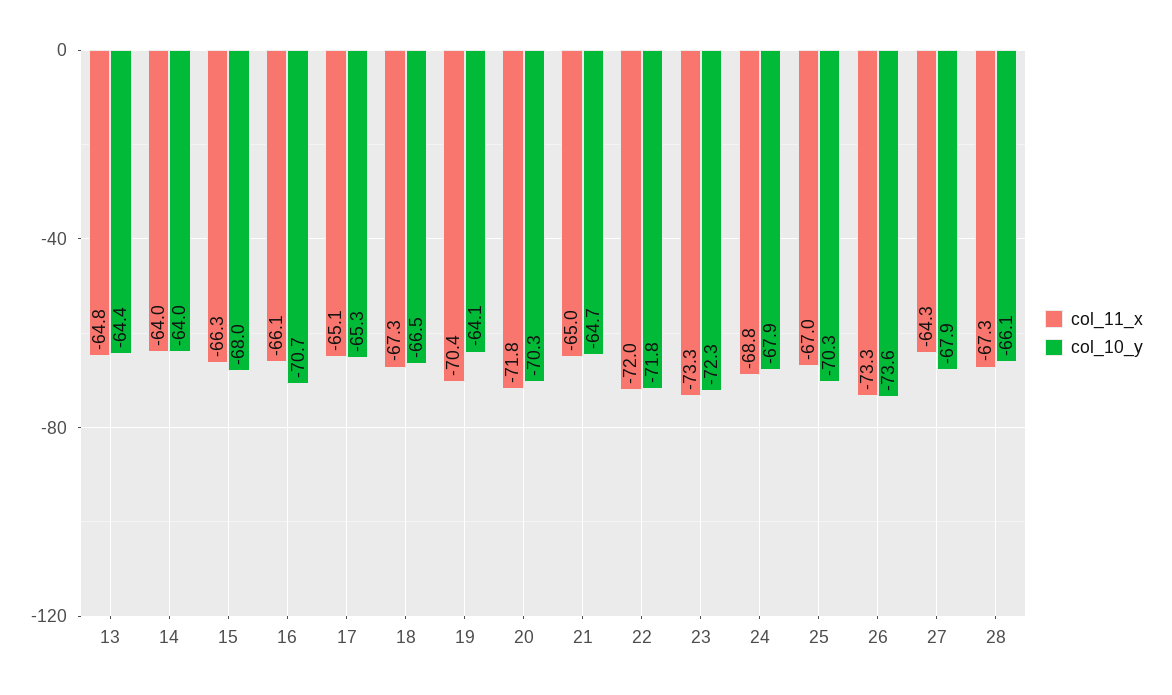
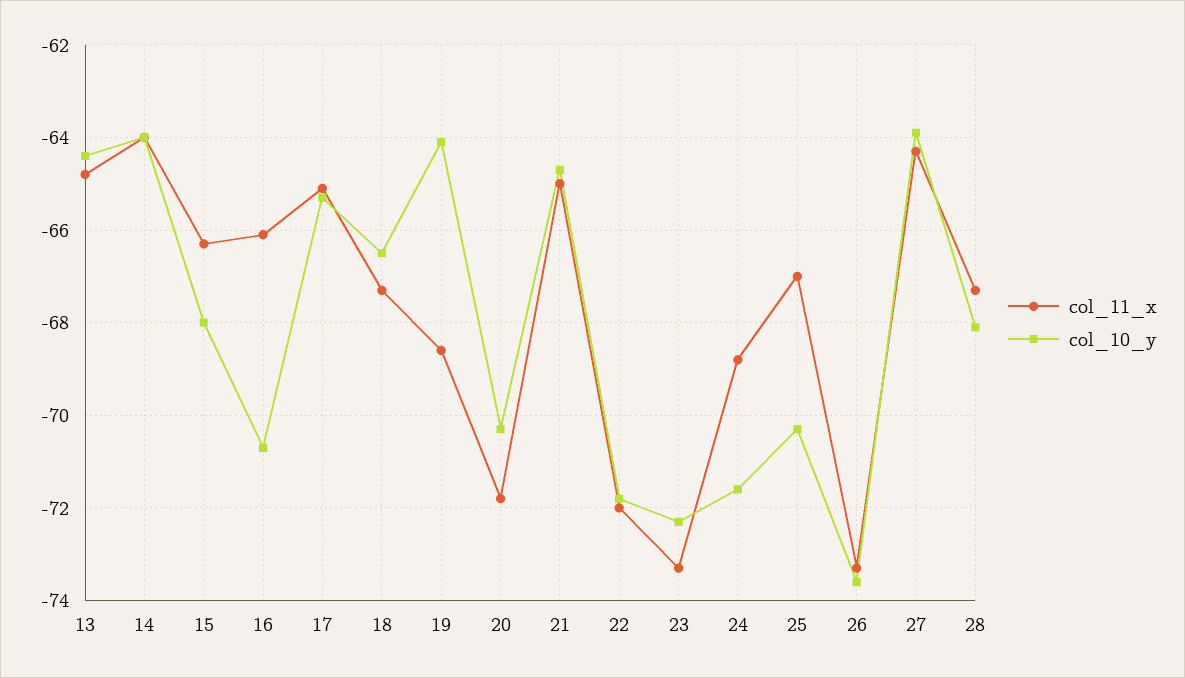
  {
    "col_11_x": {
      "13": -64.8,
      "14": -64,
      "15": -66.3,
      "16": -66.1,
      "17": -65.1,
      "18": -67.3,
-     "19": -70.4,
+     "19": -68.5,
      "20": -71.8,
      "21": -65,
      "22": -72,
      "23": -73.3,
      "24": -68.8,
      "25": -67,
      "26": -73.3,
      "27": -64.3,
      "28": -67.3
    },
    "col_10_y": {
      "13": -64.4,
      "14": -64,
      "15": -68,
      "16": -70.7,
      "17": -65.3,
      "18": -66.5,
      "19": -64.1,
      "20": -70.3,
      "21": -64.7,
      "22": -71.8,
      "23": -72.3,
-     "24": -67.9,
+     "24": -71.5,
      "25": -70.3,
      "26": -73.6,
-     "27": -67.9,
+     "27": -64,
-     "28": -66.1
+     "28": -68
    }
  }

